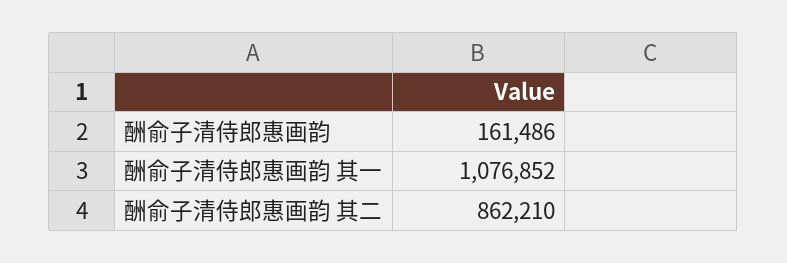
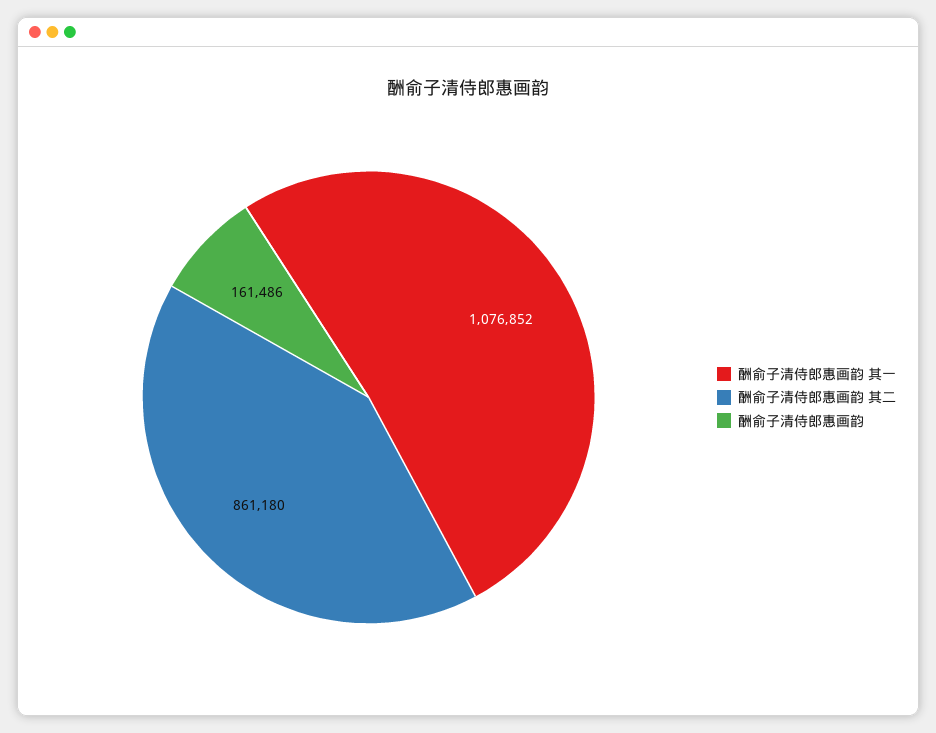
  {
    "酬俞子清侍郎惠画韵": 161486,
    "酬俞子清侍郎惠画韵 其一": 1076852,
-   "酬俞子清侍郎惠画韵 其二": 862210
+   "酬俞子清侍郎惠画韵 其二": 861180
  }

